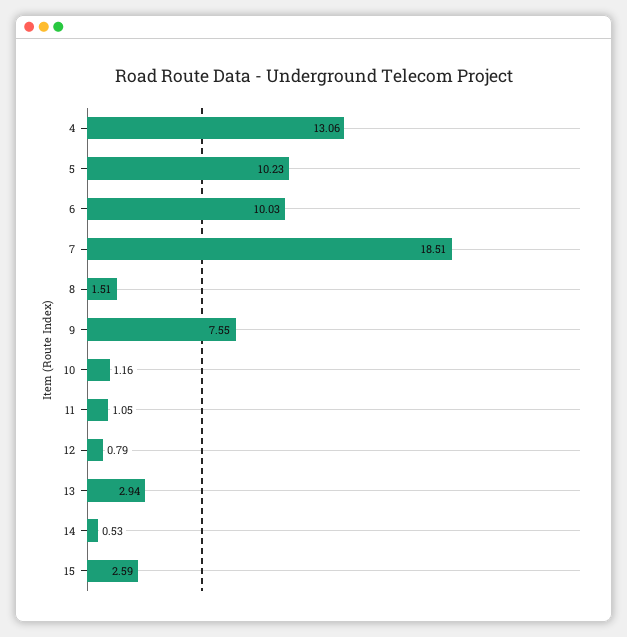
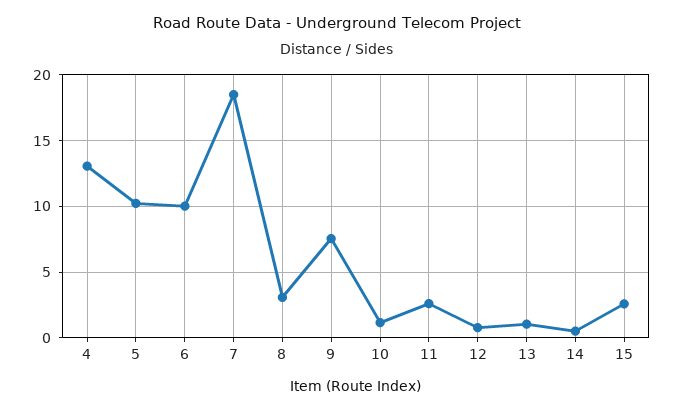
  {
    "4": 13.06,
    "5": 10.23,
    "6": 10.03,
    "7": 18.51,
-   "8": 1.51,
+   "8": 3,
    "9": 7.55,
    "10": 1.16,
-   "11": 1.05,
+   "11": 2.5,
    "12": 0.79,
-   "13": 2.94,
+   "13": 1,
    "14": 0.53,
    "15": 2.59
  }

